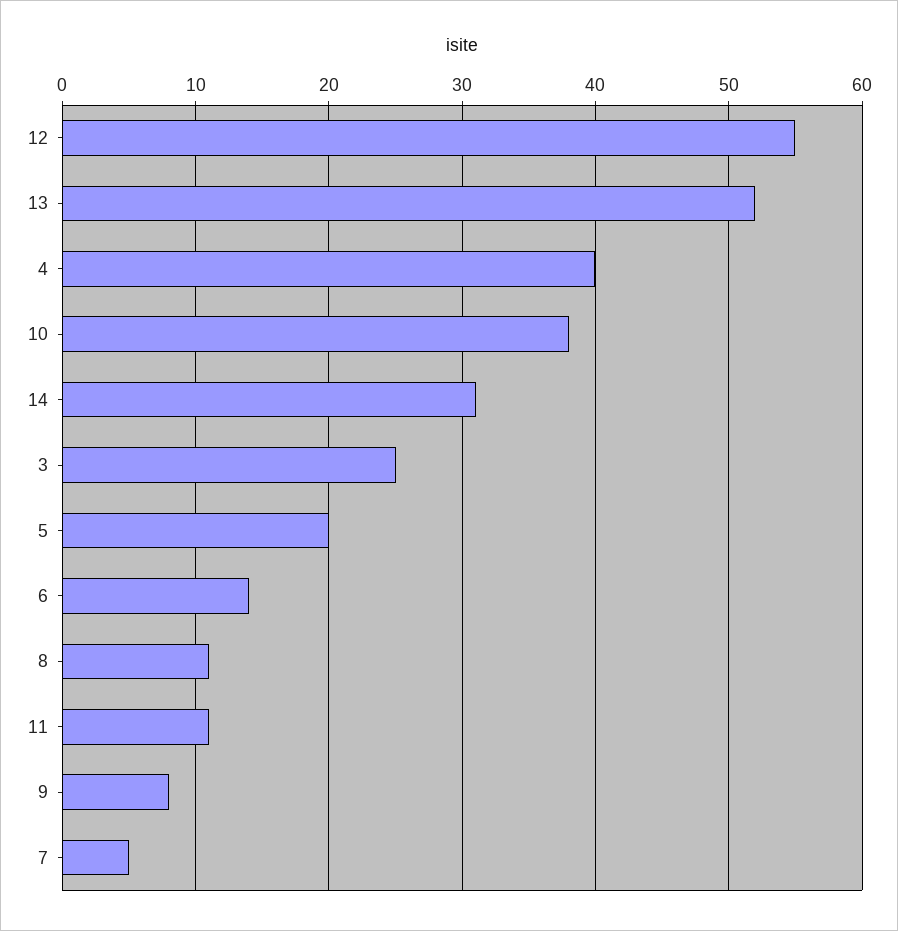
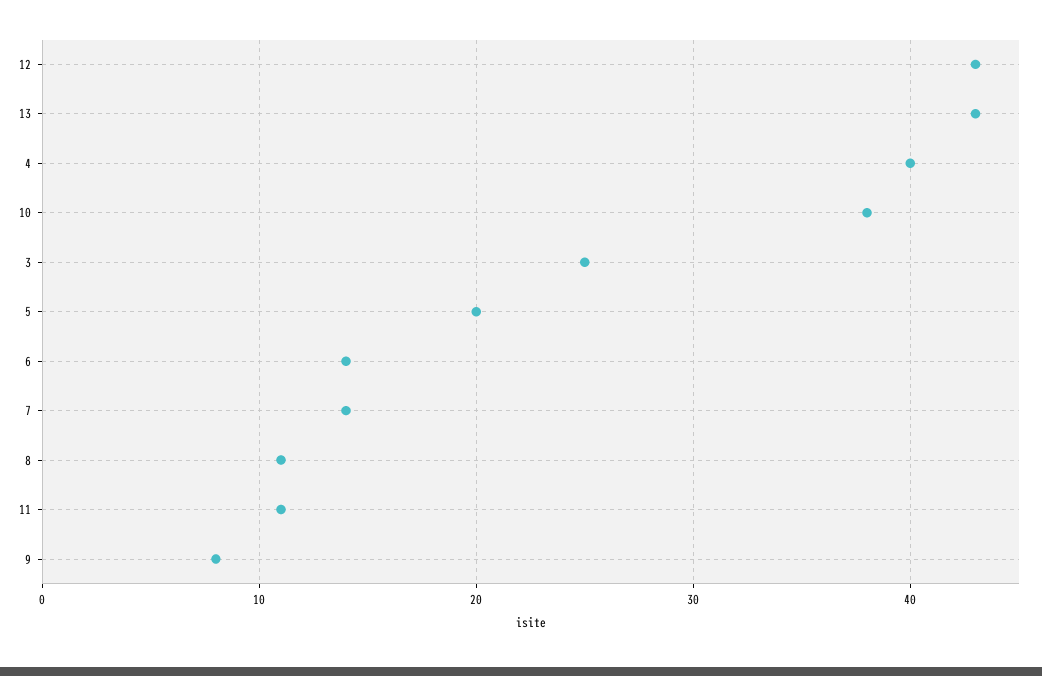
  {
-   "12": 55,
+   "12": 43,
-   "13": 52,
+   "13": 43,
    "4": 40,
    "10": 38,
-   "14": 31,
    "3": 25,
    "5": 20,
    "6": 14,
    "8": 11,
    "11": 11,
    "9": 8,
-   "7": 5
+   "7": 14
  }

